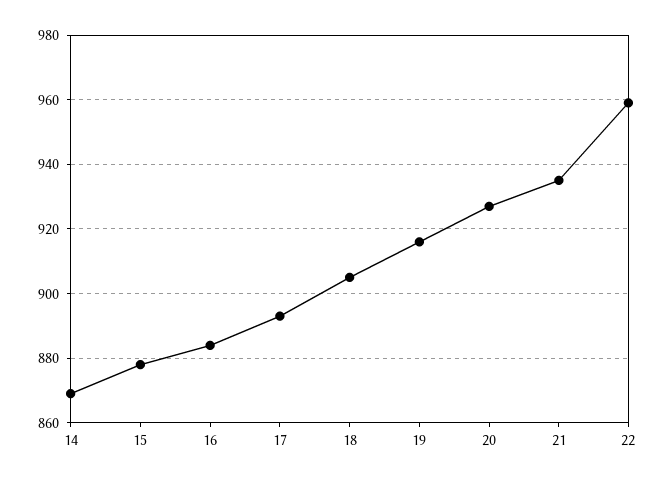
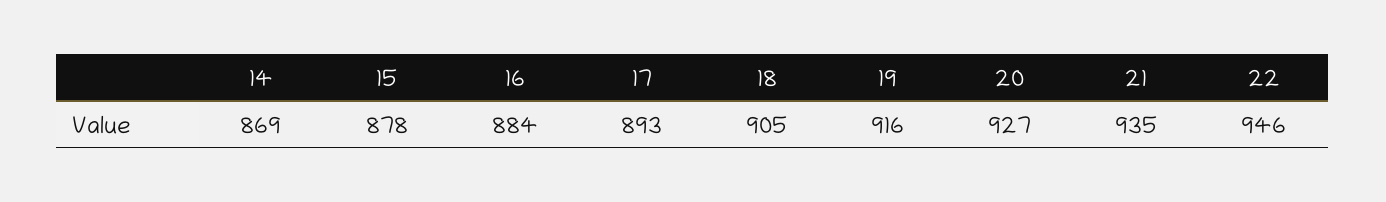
  {
    "14": 869,
    "15": 878,
    "16": 884,
    "17": 893,
    "18": 905,
    "19": 916,
    "20": 927,
    "21": 935,
-   "22": 960
+   "22": 946
  }

